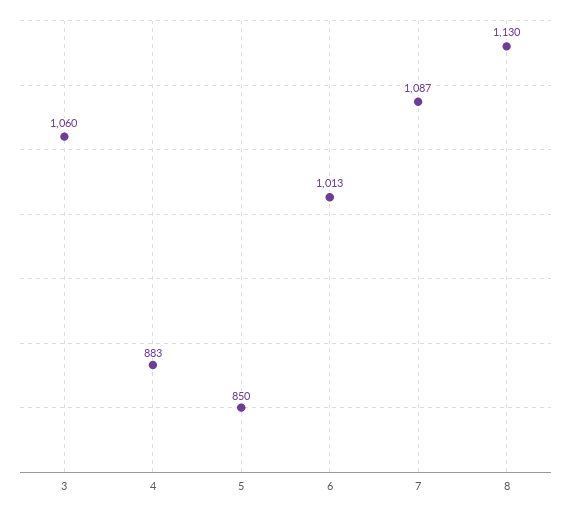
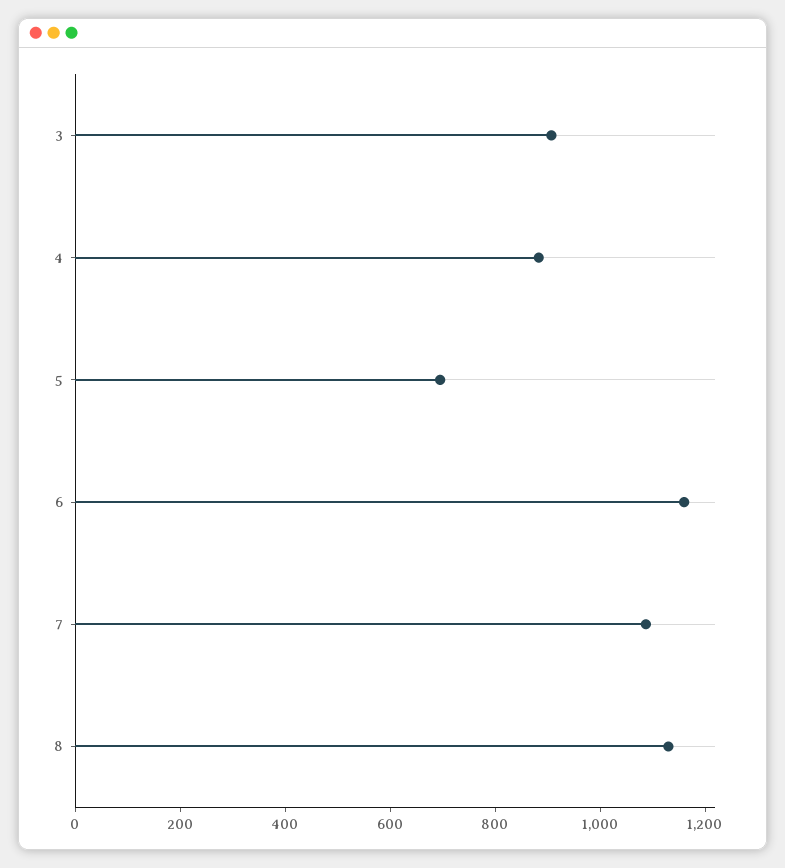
  {
-   "3": 1060,
+   "3": 900,
    "4": 883,
-   "5": 850,
+   "5": 700,
-   "6": 1013,
+   "6": 1150,
    "7": 1087,
    "8": 1130
  }

